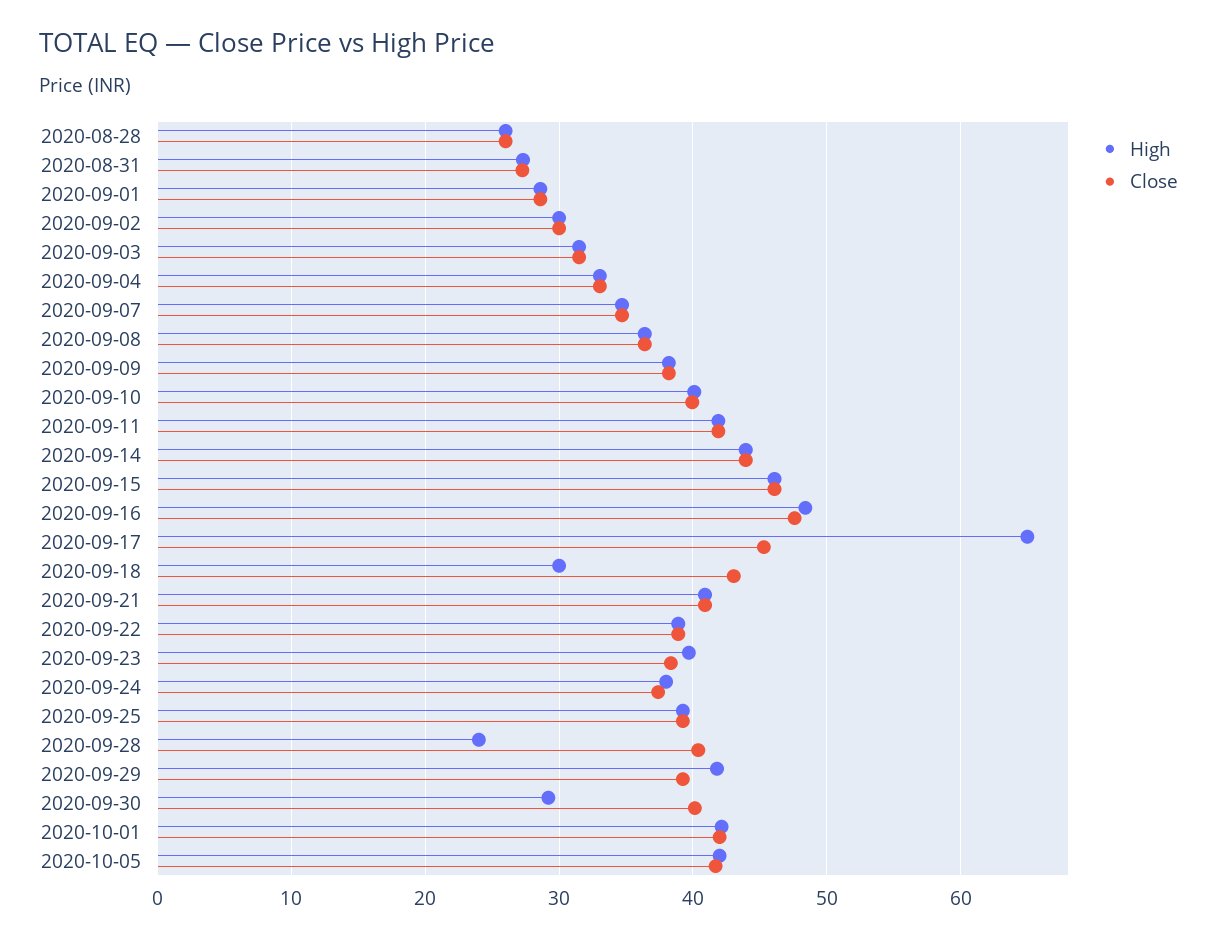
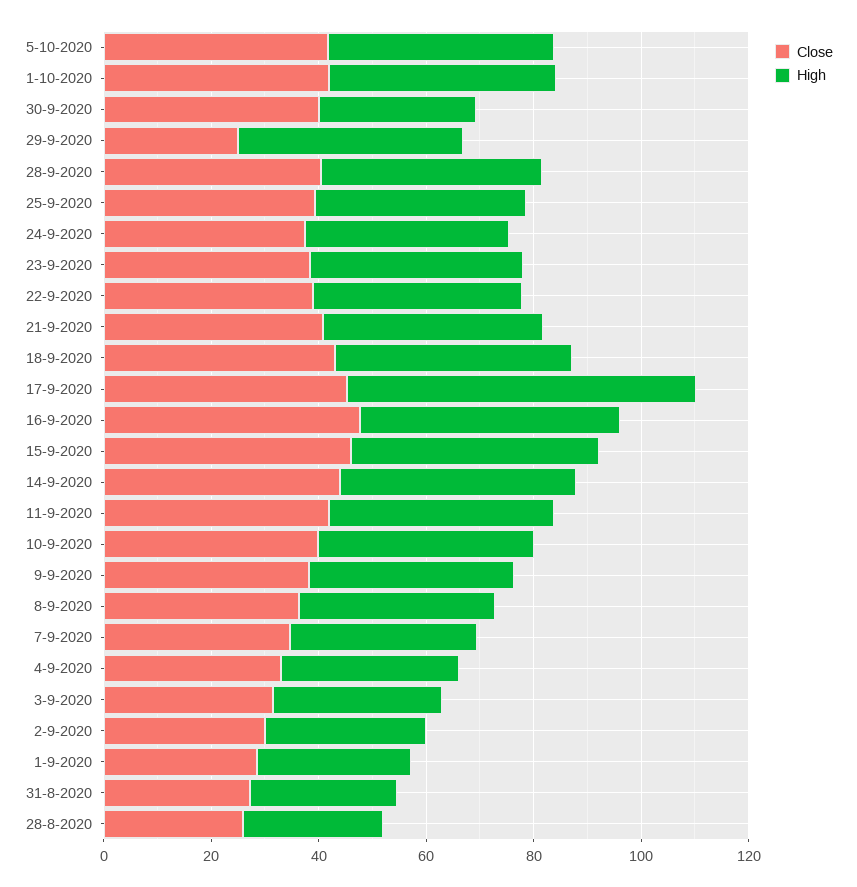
  {
    "High": {
      "2020-08-28": 26,
      "2020-08-31": 27,
      "2020-09-01": 29,
      "2020-09-02": 30,
      "2020-09-03": 32,
      "2020-09-04": 33,
      "2020-09-07": 35,
      "2020-09-08": 36,
      "2020-09-09": 38,
      "2020-09-10": 40,
      "2020-09-11": 42,
      "2020-09-14": 44,
      "2020-09-15": 46,
      "2020-09-16": 48,
      "2020-09-17": 65,
-     "2020-09-18": 30,
+     "2020-09-18": 45,
      "2020-09-21": 41,
      "2020-09-22": 39,
      "2020-09-23": 40,
      "2020-09-24": 38,
      "2020-09-25": 39,
-     "2020-09-28": 24,
+     "2020-09-28": 40,
      "2020-09-29": 42,
      "2020-09-30": 29,
      "2020-10-01": 42,
      "2020-10-05": 42
    },
    "Close": {
      "2020-08-28": 26,
      "2020-08-31": 27,
      "2020-09-01": 29,
      "2020-09-02": 30,
      "2020-09-03": 32,
      "2020-09-04": 33,
      "2020-09-07": 35,
      "2020-09-08": 36,
      "2020-09-09": 38,
      "2020-09-10": 40,
      "2020-09-11": 42,
      "2020-09-14": 44,
      "2020-09-15": 46,
      "2020-09-16": 48,
      "2020-09-17": 45,
      "2020-09-18": 43,
      "2020-09-21": 41,
      "2020-09-22": 39,
      "2020-09-23": 38,
      "2020-09-24": 37,
      "2020-09-25": 39,
      "2020-09-28": 40,
-     "2020-09-29": 39,
+     "2020-09-29": 25,
      "2020-09-30": 40,
      "2020-10-01": 42,
      "2020-10-05": 42
    }
  }

